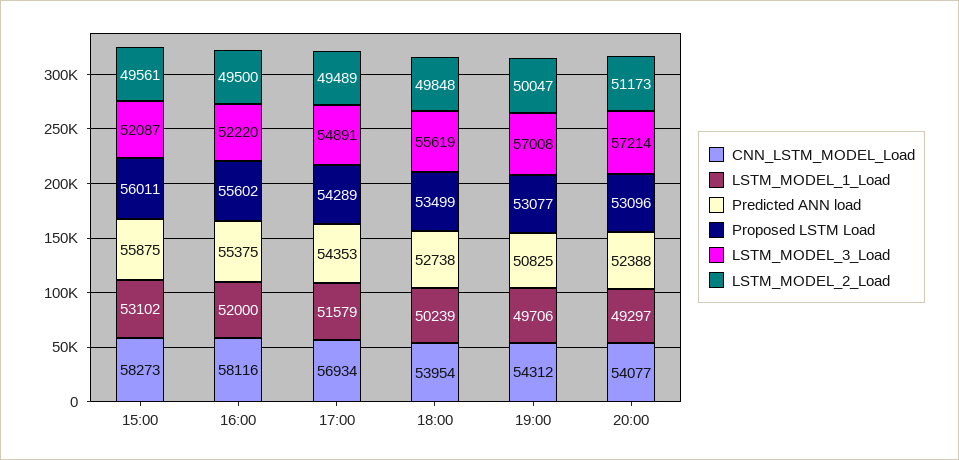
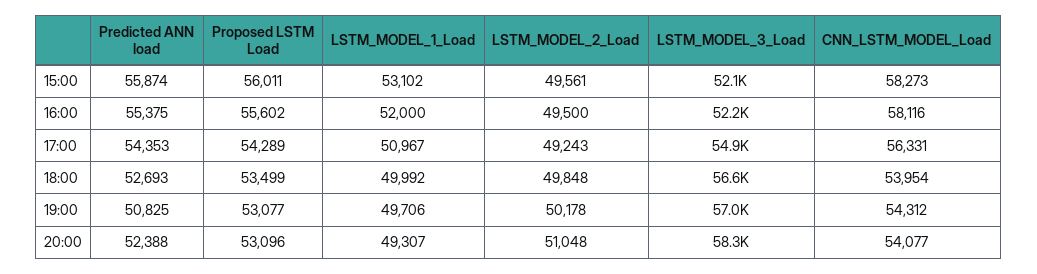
  {
    "CNN_LSTM_MODEL_Load": {
      "15:00": 58273,
      "16:00": 58116,
-     "17:00": 56934,
+     "17:00": 56331,
      "18:00": 53954,
      "19:00": 54312,
      "20:00": 54077
    },
    "LSTM_MODEL_1_Load": {
      "15:00": 53102,
      "16:00": 52000,
-     "17:00": 51579,
+     "17:00": 50967,
-     "18:00": 50239,
+     "18:00": 49992,
      "19:00": 49706,
-     "20:00": 49297
+     "20:00": 49307
    },
    "Predicted ANN load": {
-     "15:00": 55875,
+     "15:00": 55874,
      "16:00": 55375,
      "17:00": 54353,
-     "18:00": 52738,
+     "18:00": 52693,
      "19:00": 50825,
      "20:00": 52388
    },
    "Proposed LSTM Load": {
      "15:00": 56011,
      "16:00": 55602,
      "17:00": 54289,
      "18:00": 53499,
      "19:00": 53077,
      "20:00": 53096
    },
    "LSTM_MODEL_3_Load": {
      "15:00": 52087,
      "16:00": 52220,
      "17:00": 54891,
-     "18:00": 55619,
+     "18:00": 56600,
      "19:00": 57008,
-     "20:00": 57214
+     "20:00": 58300
    },
    "LSTM_MODEL_2_Load": {
      "15:00": 49561,
      "16:00": 49500,
-     "17:00": 49489,
+     "17:00": 49243,
      "18:00": 49848,
-     "19:00": 50047,
+     "19:00": 50178,
-     "20:00": 51173
+     "20:00": 51048
    }
  }

